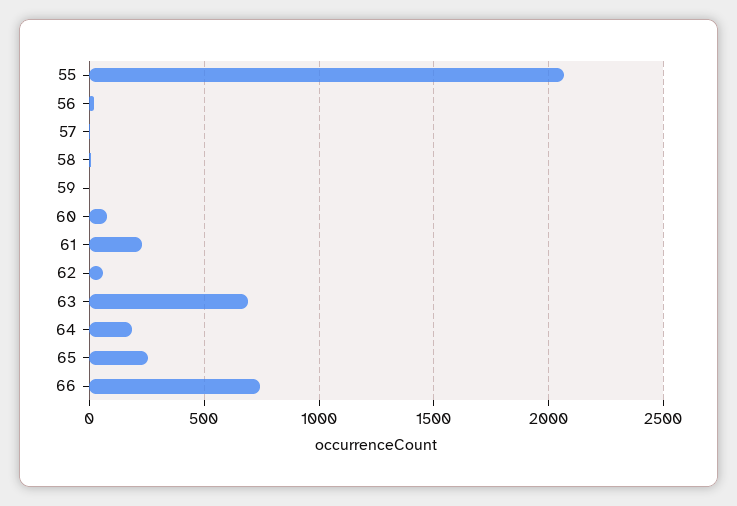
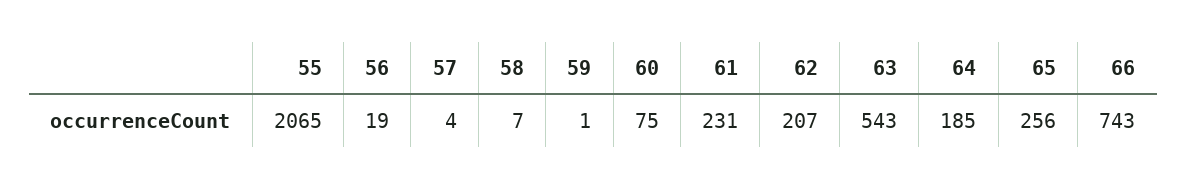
  {
    "55": 2065,
    "56": 19,
    "57": 4,
    "58": 7,
    "59": 1,
    "60": 75,
    "61": 231,
-   "62": 50,
+   "62": 207,
-   "63": 700,
+   "63": 543,
    "64": 185,
    "65": 256,
    "66": 743
  }

